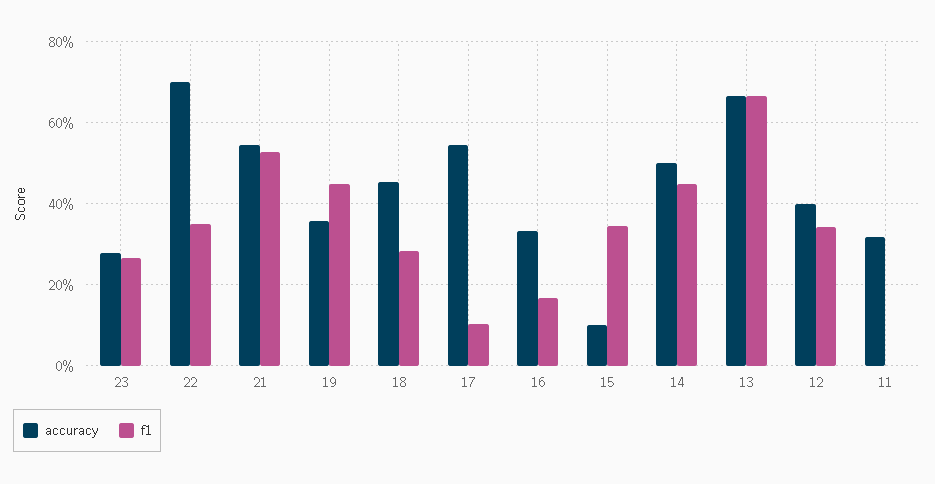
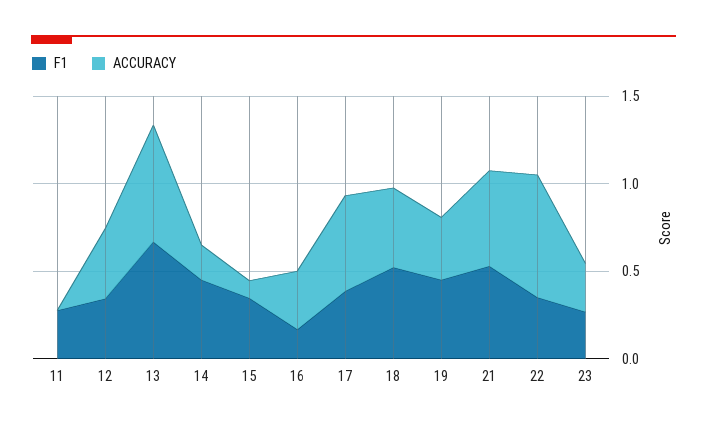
  {
    "accuracy": {
      "23": 0.28,
      "22": 0.7,
      "21": 0.54,
      "19": 0.36,
      "18": 0.46,
      "17": 0.54,
      "16": 0.34,
      "15": 0.1,
-     "14": 0.5,
+     "14": 0.2,
      "13": 0.66,
      "12": 0.4,
-     "11": 0.32
+     "11": 0
    },
    "f1": {
      "23": 0.26,
      "22": 0.36,
      "21": 0.52,
      "19": 0.46,
-     "18": 0.28,
+     "18": 0.5,
-     "17": 0.1,
+     "17": 0.4,
      "16": 0.16,
      "15": 0.34,
      "14": 0.46,
      "13": 0.66,
      "12": 0.34,
-     "11": 0
+     "11": 0.3
    }
  }

